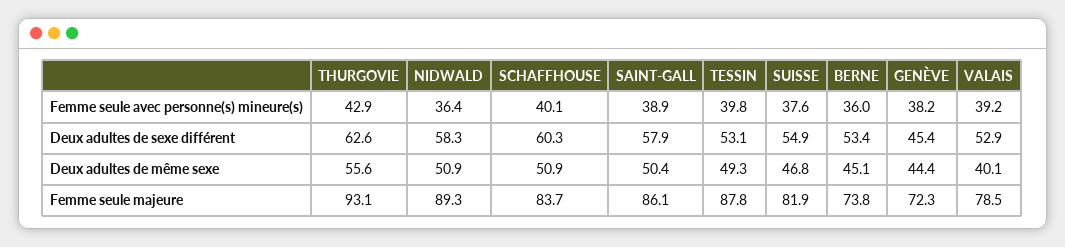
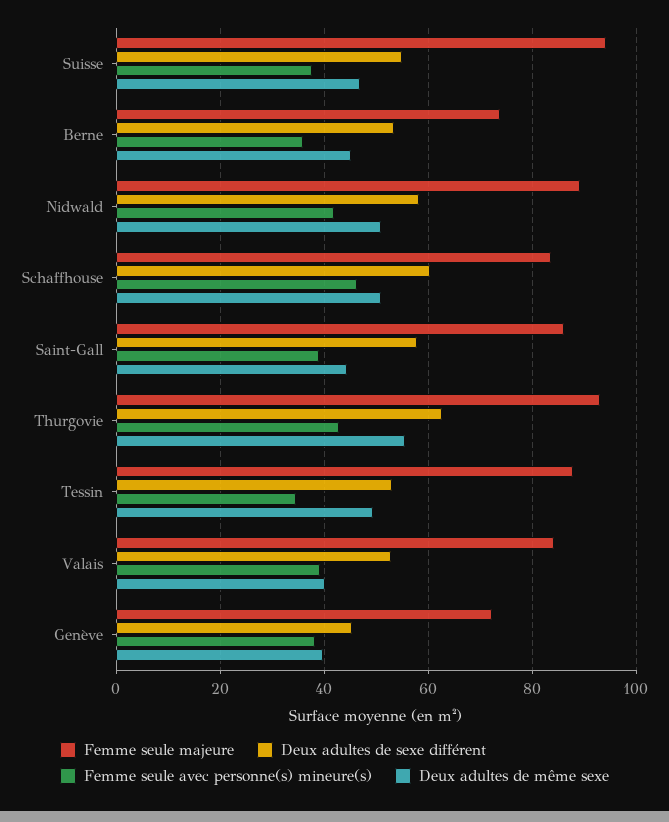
  {
    "Femme seule avec personne(s) mineure(s)": {
      "THURGOVIE": 42.9,
-     "NIDWALD": 36.4,
+     "NIDWALD": 42,
-     "SCHAFFHOUSE": 40.1,
+     "SCHAFFHOUSE": 46,
      "SAINT-GALL": 38.9,
-     "TESSIN": 39.8,
+     "TESSIN": 34,
      "SUISSE": 37.6,
      "BERNE": 36,
      "GENÈVE": 38.2,
      "VALAIS": 39.2
    },
    "Deux adultes de sexe différent": {
      "THURGOVIE": 62.6,
      "NIDWALD": 58.3,
      "SCHAFFHOUSE": 60.3,
      "SAINT-GALL": 57.9,
      "TESSIN": 53.1,
      "SUISSE": 54.9,
      "BERNE": 53.4,
      "GENÈVE": 45.4,
      "VALAIS": 52.9
    },
    "Deux adultes de même sexe": {
      "THURGOVIE": 55.6,
      "NIDWALD": 50.9,
      "SCHAFFHOUSE": 50.9,
-     "SAINT-GALL": 50.4,
+     "SAINT-GALL": 44,
      "TESSIN": 49.3,
      "SUISSE": 46.8,
      "BERNE": 45.1,
-     "GENÈVE": 44.4,
+     "GENÈVE": 40,
      "VALAIS": 40.1
    },
    "Femme seule majeure": {
      "THURGOVIE": 93.1,
      "NIDWALD": 89.3,
      "SCHAFFHOUSE": 83.7,
      "SAINT-GALL": 86.1,
      "TESSIN": 87.8,
-     "SUISSE": 81.9,
+     "SUISSE": 94,
      "BERNE": 73.8,
      "GENÈVE": 72.3,
-     "VALAIS": 78.5
+     "VALAIS": 84
    }
  }

